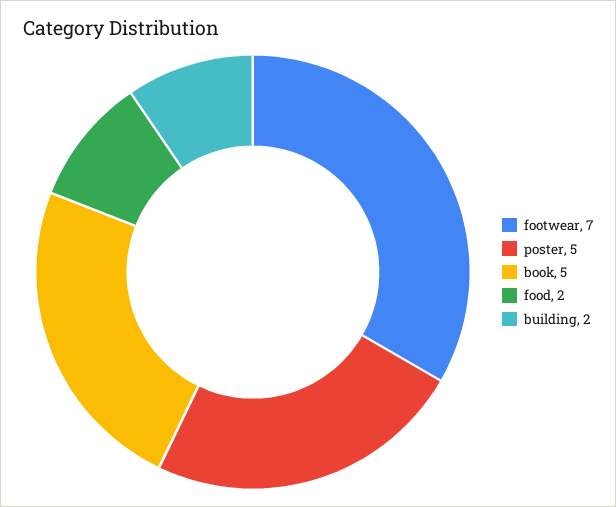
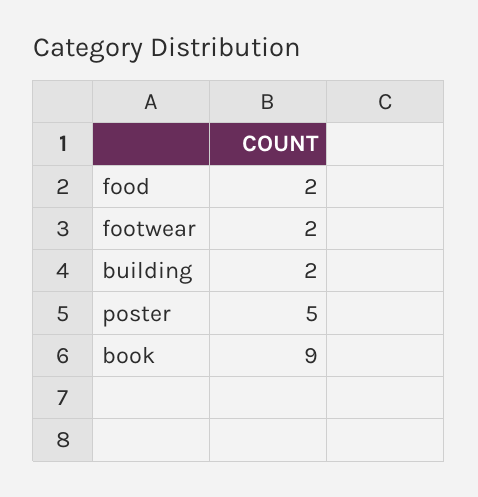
  {
-   "footwear": 7,
+   "footwear": 2,
    "poster": 5,
-   "book": 5,
+   "book": 9,
    "food": 2,
    "building": 2
  }

